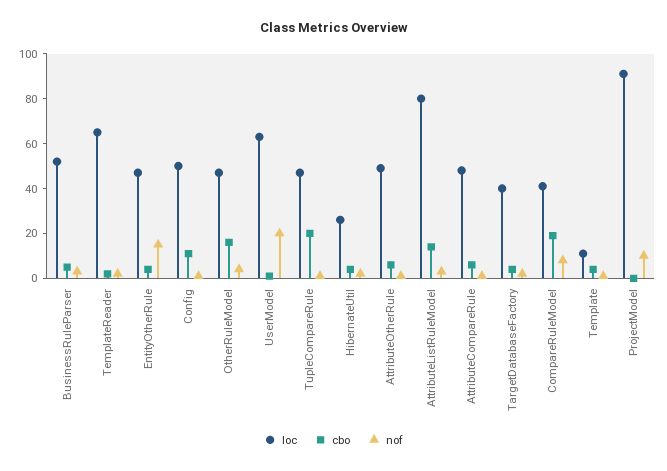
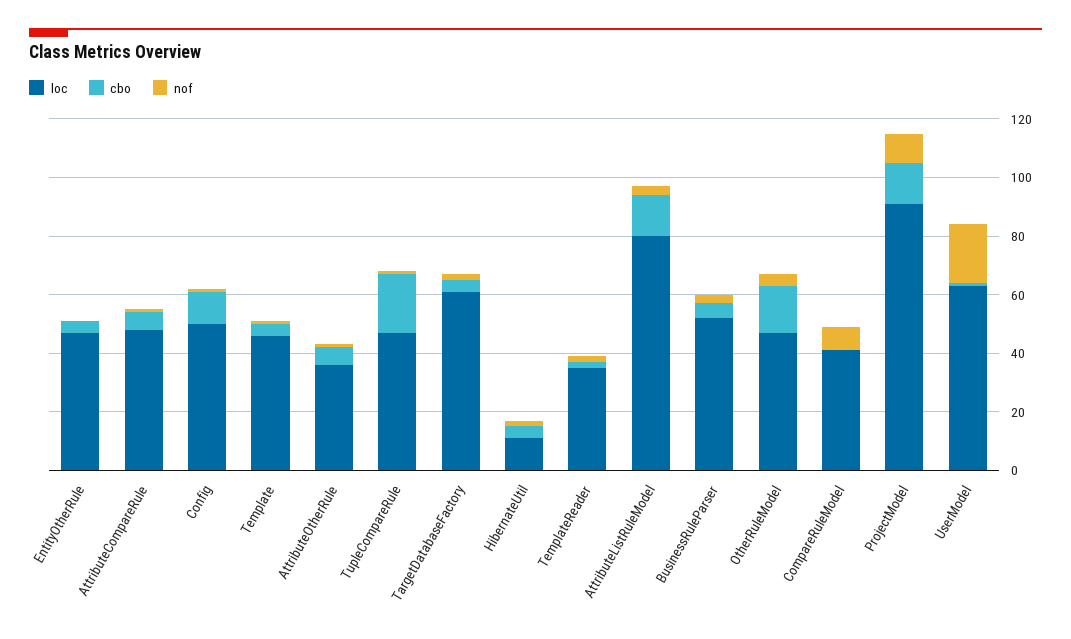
  {
    "loc": {
      "BusinessRuleParser": 50,
-     "TemplateReader": 65,
+     "TemplateReader": 35,
      "EntityOtherRule": 45,
      "Config": 50,
      "OtherRuleModel": 45,
      "UserModel": 65,
      "TupleCompareRule": 45,
-     "HibernateUtil": 25,
+     "HibernateUtil": 10,
-     "AttributeOtherRule": 50,
+     "AttributeOtherRule": 35,
      "AttributeListRuleModel": 80,
      "AttributeCompareRule": 50,
-     "TargetDatabaseFactory": 40,
+     "TargetDatabaseFactory": 60,
      "CompareRuleModel": 40,
-     "Template": 10,
+     "Template": 45,
      "ProjectModel": 90
    },
    "cbo": {
      "BusinessRuleParser": 5,
      "TemplateReader": 0,
      "EntityOtherRule": 5,
      "Config": 10,
      "OtherRuleModel": 15,
      "UserModel": 0,
      "TupleCompareRule": 20,
      "HibernateUtil": 5,
      "AttributeOtherRule": 5,
      "AttributeListRuleModel": 15,
      "AttributeCompareRule": 5,
      "TargetDatabaseFactory": 5,
-     "CompareRuleModel": 20,
+     "CompareRuleModel": 0,
      "Template": 5,
-     "ProjectModel": 0
+     "ProjectModel": 15
    },
    "nof": {
      "BusinessRuleParser": 5,
      "TemplateReader": 0,
-     "EntityOtherRule": 15,
+     "EntityOtherRule": 0,
      "Config": 0,
      "OtherRuleModel": 5,
      "UserModel": 20,
      "TupleCompareRule": 0,
      "HibernateUtil": 0,
      "AttributeOtherRule": 0,
      "AttributeListRuleModel": 5,
      "AttributeCompareRule": 0,
      "TargetDatabaseFactory": 0,
      "CompareRuleModel": 10,
      "Template": 0,
      "ProjectModel": 10
    }
  }

